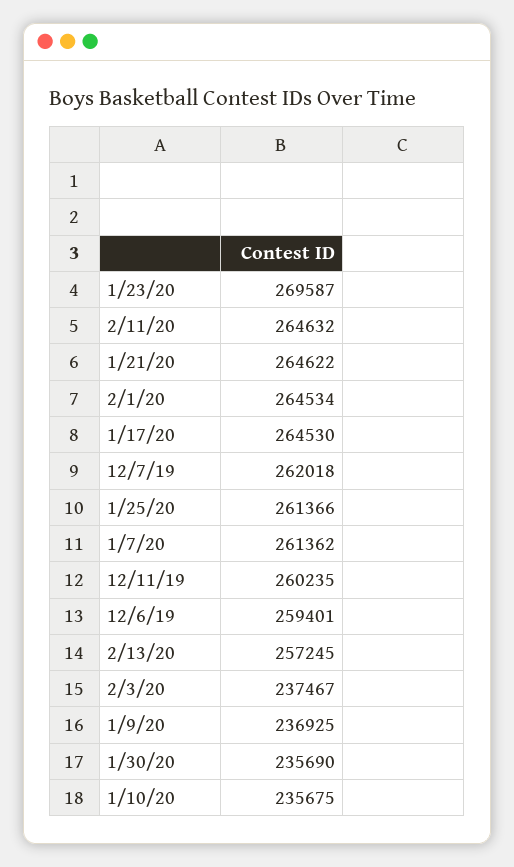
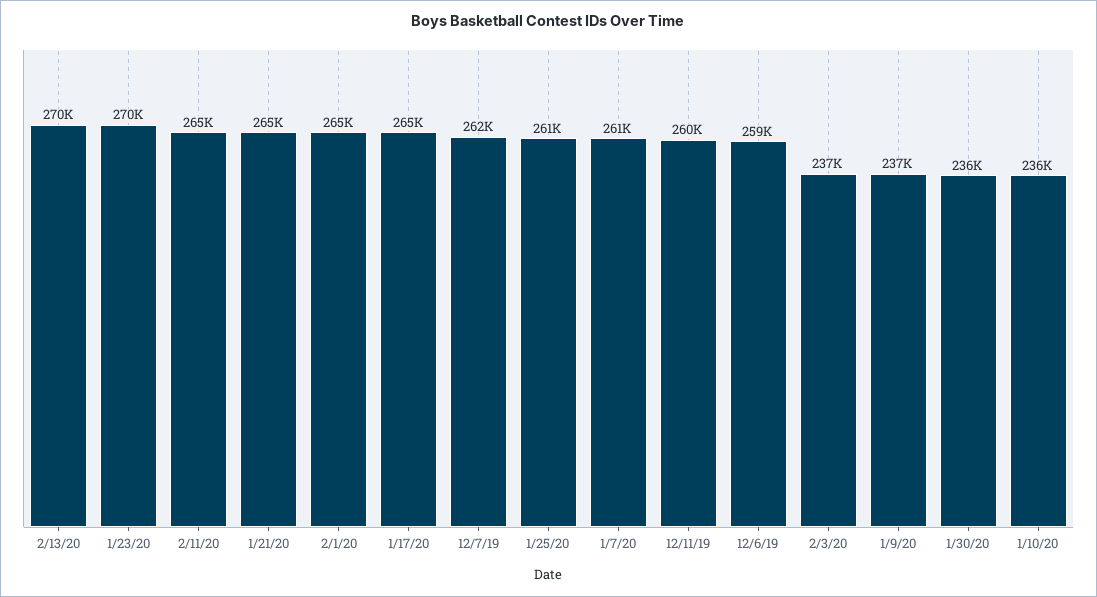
  {
    "1/23/20": 269587,
    "2/11/20": 264632,
    "1/21/20": 264622,
    "2/1/20": 264534,
    "1/17/20": 264530,
    "12/7/19": 262018,
    "1/25/20": 261366,
    "1/7/20": 261362,
    "12/11/19": 260235,
    "12/6/19": 259401,
-   "2/13/20": 257245,
+   "2/13/20": 270000,
    "2/3/20": 237467,
    "1/9/20": 236925,
    "1/30/20": 235690,
    "1/10/20": 235675
  }

